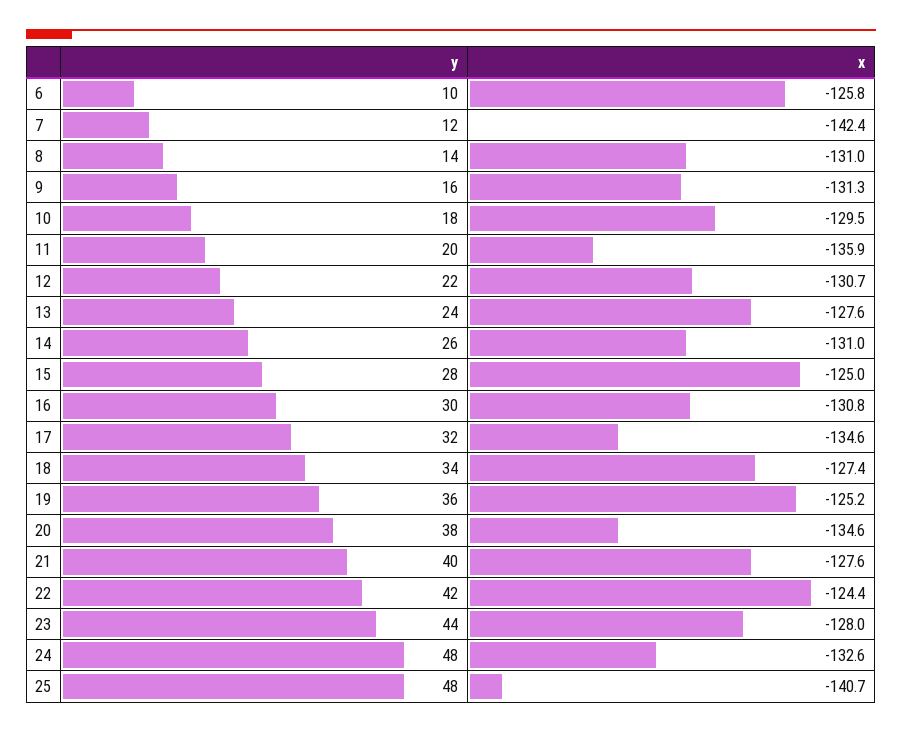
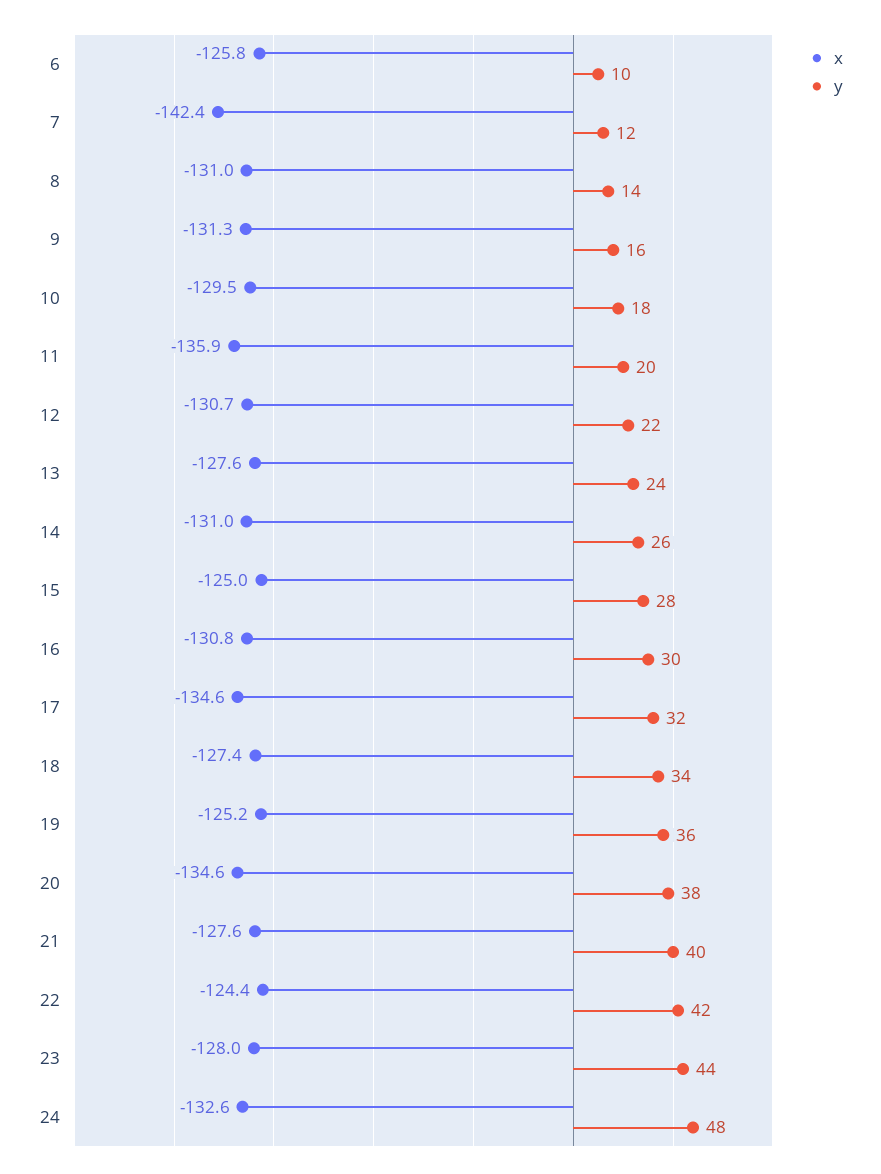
  {
    "y": {
      "6": 10,
      "7": 12,
      "8": 14,
      "9": 16,
      "10": 18,
      "11": 20,
      "12": 22,
      "13": 24,
      "14": 26,
      "15": 28,
      "16": 30,
      "17": 32,
      "18": 34,
      "19": 36,
      "20": 38,
      "21": 40,
      "22": 42,
      "23": 44,
-     "24": 48,
+     "24": 48
-     "25": 48
    },
    "x": {
      "6": -125.8,
      "7": -142.4,
      "8": -131,
      "9": -131.3,
      "10": -129.5,
      "11": -135.9,
      "12": -130.7,
      "13": -127.6,
      "14": -131,
      "15": -125,
      "16": -130.8,
      "17": -134.6,
      "18": -127.4,
      "19": -125.2,
      "20": -134.6,
      "21": -127.6,
      "22": -124.4,
      "23": -128,
-     "24": -132.6,
+     "24": -132.6
-     "25": -140.7
    }
  }

